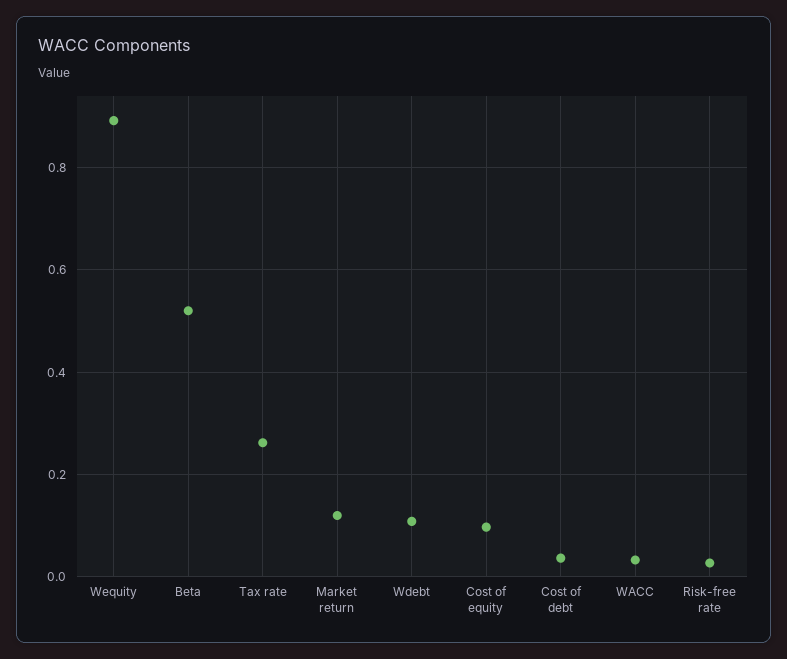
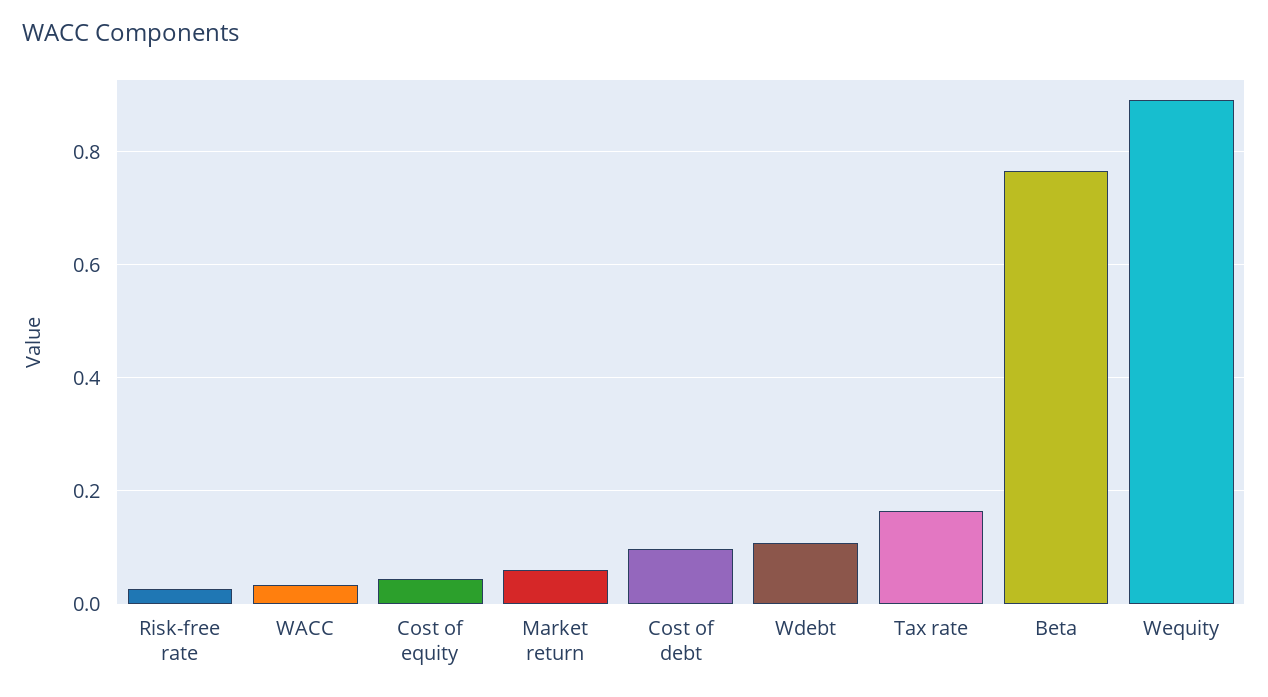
  {
    "Wequity": 0.9,
-   "Beta": 0.52,
+   "Beta": 0.76,
-   "Tax rate": 0.26,
+   "Tax rate": 0.16,
-   "Market return": 0.12,
+   "Market return": 0.06,
    "Wdebt": 0.1,
-   "Cost of equity": 0.1,
+   "Cost of equity": 0.04,
-   "Cost of debt": 0.04,
+   "Cost of debt": 0.1,
    "WACC": 0.04,
    "Risk-free rate": 0.02
  }

